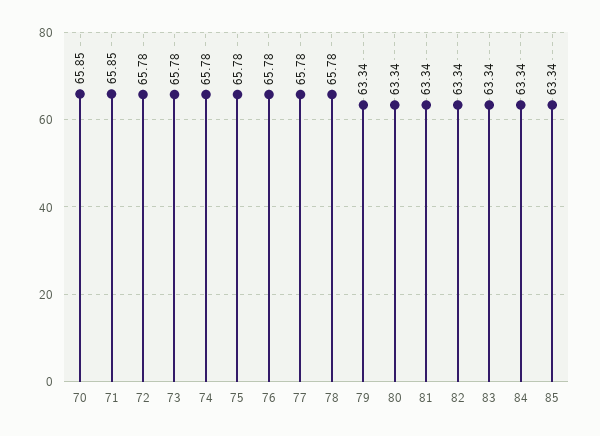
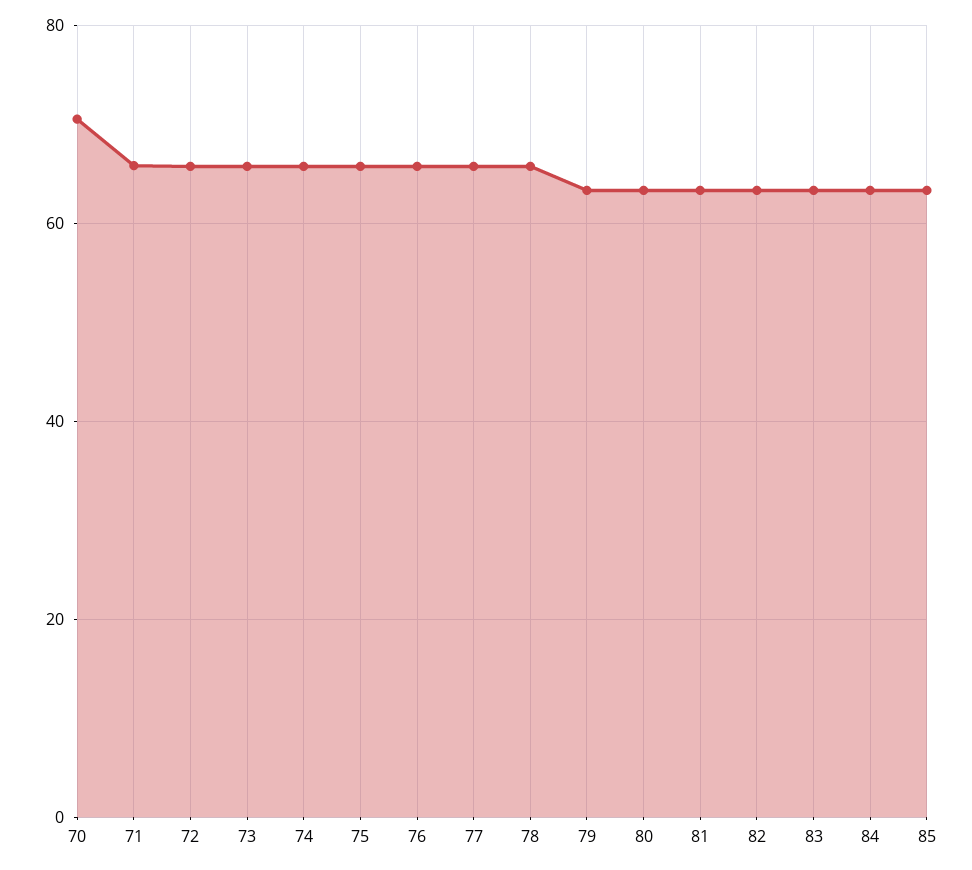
  {
-   "70": 65.85,
+   "70": 70,
    "71": 65.85,
    "72": 65.78,
    "73": 65.78,
    "74": 65.78,
    "75": 65.78,
    "76": 65.78,
    "77": 65.78,
    "78": 65.78,
    "79": 63.34,
    "80": 63.34,
    "81": 63.34,
    "82": 63.34,
    "83": 63.34,
    "84": 63.34,
    "85": 63.34
  }

